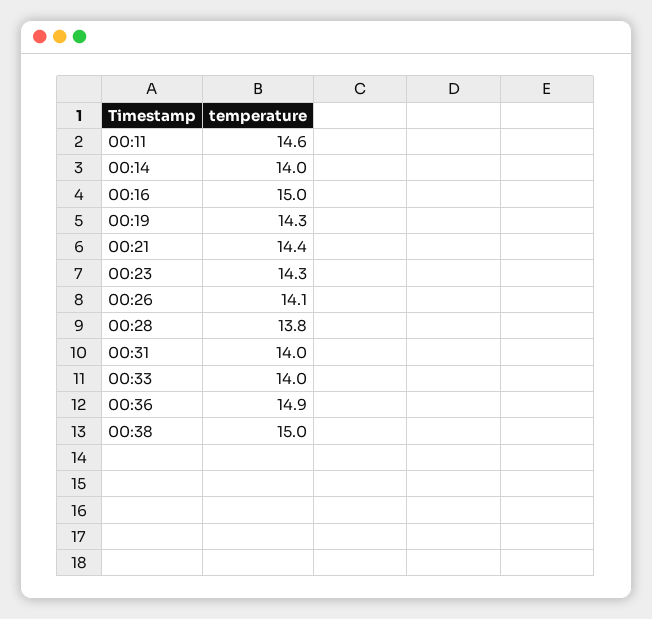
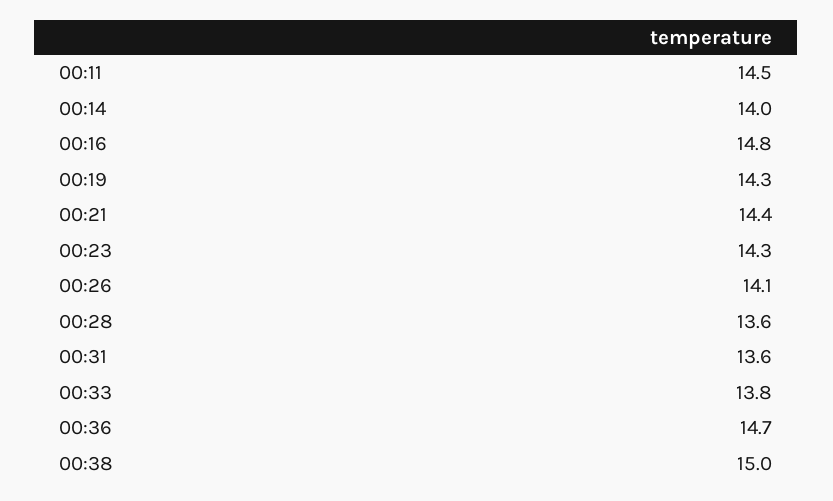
  {
-   "00:11": 14.6,
+   "00:11": 14.5,
    "00:14": 14,
-   "00:16": 15,
+   "00:16": 14.8,
    "00:19": 14.3,
    "00:21": 14.4,
    "00:23": 14.3,
    "00:26": 14.1,
-   "00:28": 13.8,
+   "00:28": 13.6,
-   "00:31": 14,
+   "00:31": 13.6,
-   "00:33": 14,
+   "00:33": 13.8,
-   "00:36": 14.9,
+   "00:36": 14.7,
    "00:38": 15
  }

